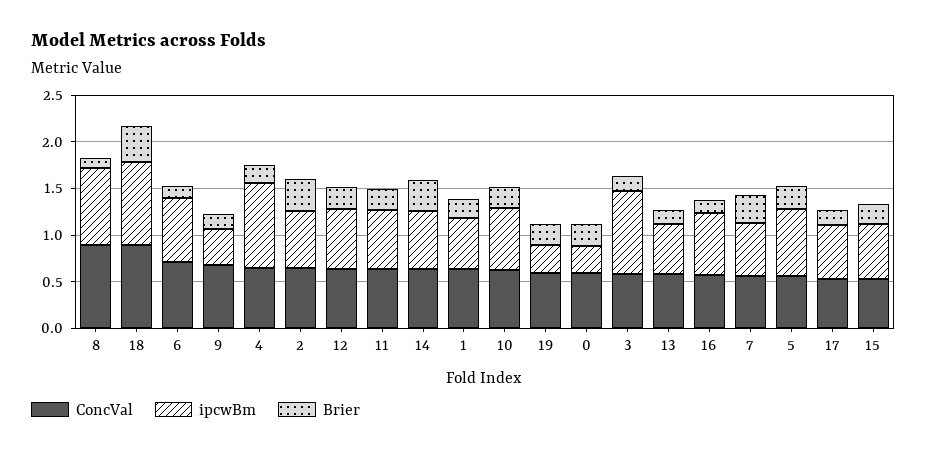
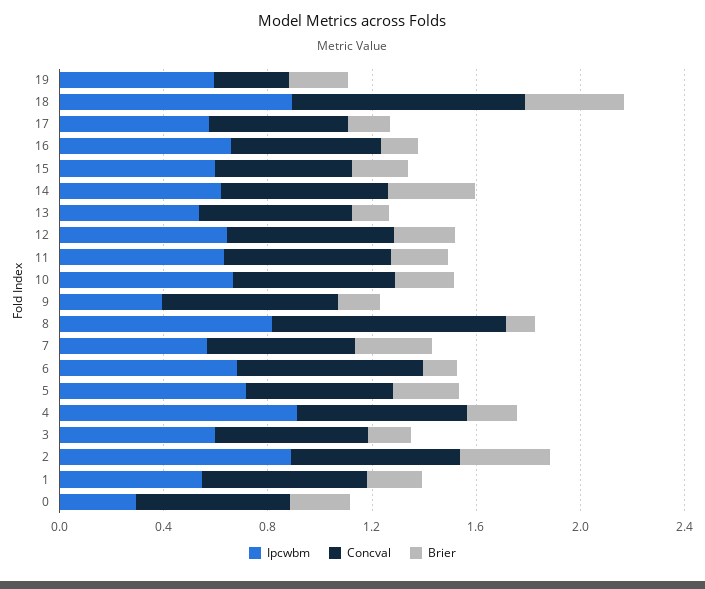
  {
    "ConcVal": {
      "8": 0.9,
      "18": 0.9,
      "6": 0.7,
      "9": 0.7,
      "4": 0.7,
      "2": 0.6,
      "12": 0.6,
      "11": 0.6,
      "14": 0.6,
      "1": 0.6,
      "10": 0.6,
-     "19": 0.6,
+     "19": 0.3,
      "0": 0.6,
      "3": 0.6,
      "13": 0.6,
      "16": 0.6,
      "7": 0.6,
      "5": 0.6,
      "17": 0.5,
      "15": 0.5
    },
    "ipcwBm": {
      "8": 0.8,
      "18": 0.9,
      "6": 0.7,
      "9": 0.4,
      "4": 0.9,
-     "2": 0.6,
+     "2": 0.9,
      "12": 0.6,
      "11": 0.6,
      "14": 0.6,
      "1": 0.5,
      "10": 0.7,
-     "19": 0.3,
+     "19": 0.6,
      "0": 0.3,
-     "3": 0.9,
+     "3": 0.6,
      "13": 0.5,
      "16": 0.7,
      "7": 0.6,
      "5": 0.7,
      "17": 0.6,
      "15": 0.6
    },
    "Brier": {
      "8": 0.1,
      "18": 0.4,
      "6": 0.1,
      "9": 0.2,
      "4": 0.2,
      "2": 0.3,
      "12": 0.2,
      "11": 0.2,
      "14": 0.3,
      "1": 0.2,
      "10": 0.2,
      "19": 0.2,
      "0": 0.2,
      "3": 0.2,
      "13": 0.1,
      "16": 0.1,
      "7": 0.3,
      "5": 0.3,
      "17": 0.2,
      "15": 0.2
    }
  }

